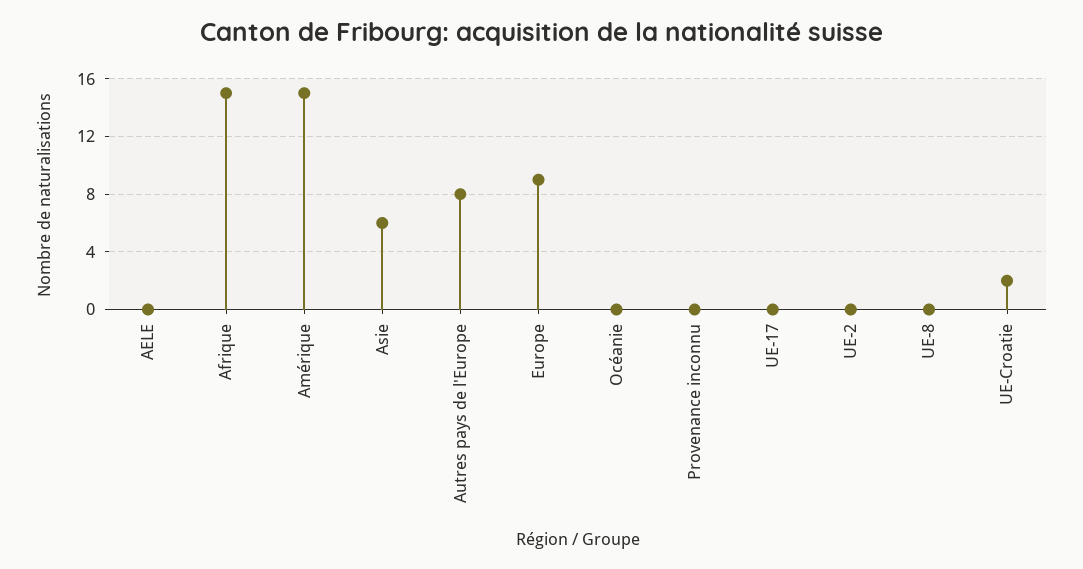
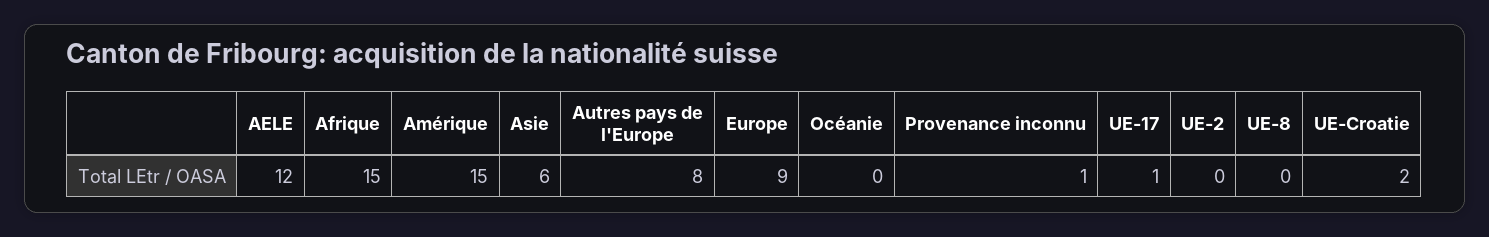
  {
-   "AELE": 0,
+   "AELE": 12,
    "Afrique": 15,
    "Amérique": 15,
    "Asie": 6,
    "Autres pays de l'Europe": 8,
    "Europe": 9,
    "Océanie": 0,
-   "Provenance inconnu": 0,
+   "Provenance inconnu": 1,
-   "UE-17": 0,
+   "UE-17": 1,
    "UE-2": 0,
    "UE-8": 0,
    "UE-Croatie": 2
  }

